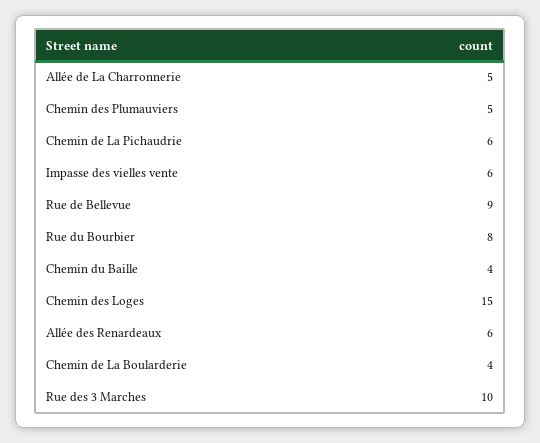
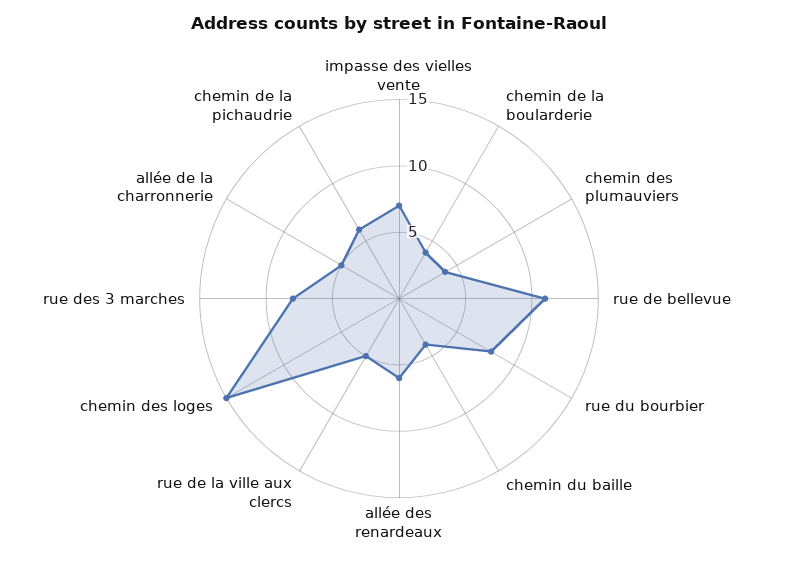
  {
    "Allée de La Charronnerie": 5,
-   "Chemin des Plumauviers": 5,
+   "Chemin des Plumauviers": 4,
    "Chemin de La Pichaudrie": 6,
-   "Impasse des vielles vente": 6,
+   "Impasse des vielles vente": 7,
-   "Rue de Bellevue": 9,
+   "Rue de Bellevue": 11,
    "Rue du Bourbier": 8,
    "Chemin du Baille": 4,
    "Chemin des Loges": 15,
    "Allée des Renardeaux": 6,
    "Chemin de La Boularderie": 4,
-   "Rue des 3 Marches": 10
+   "Rue des 3 Marches": 8,
+   "rue de la ville aux clercs": 5
  }

